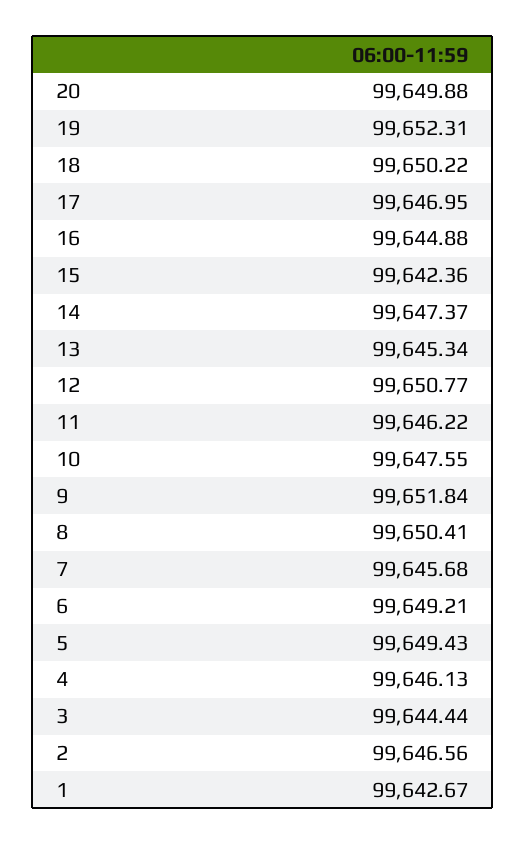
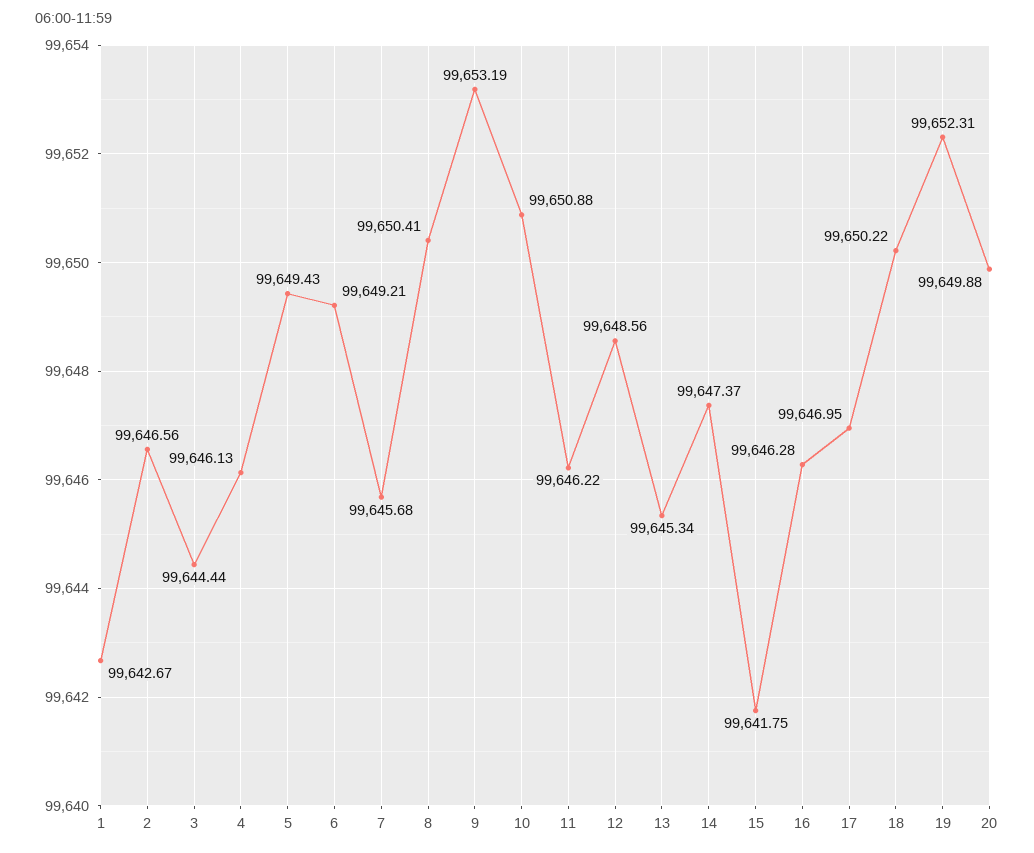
  {
    "20": 99649.88,
    "19": 99652.31,
    "18": 99650.22,
    "17": 99646.95,
-   "16": 99644.88,
+   "16": 99646.28,
-   "15": 99642.36,
+   "15": 99641.75,
    "14": 99647.37,
    "13": 99645.34,
-   "12": 99650.77,
+   "12": 99648.56,
    "11": 99646.22,
-   "10": 99647.55,
+   "10": 99650.88,
-   "9": 99651.84,
+   "9": 99653.19,
    "8": 99650.41,
    "7": 99645.68,
    "6": 99649.21,
    "5": 99649.43,
    "4": 99646.13,
    "3": 99644.44,
    "2": 99646.56,
    "1": 99642.67
  }

